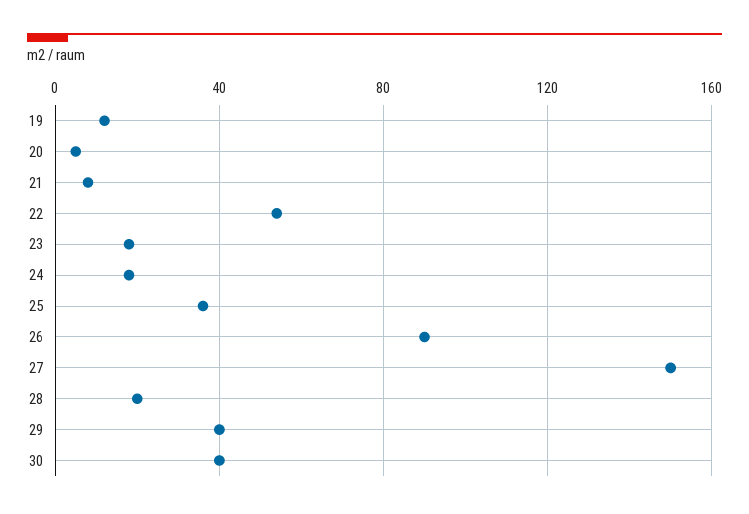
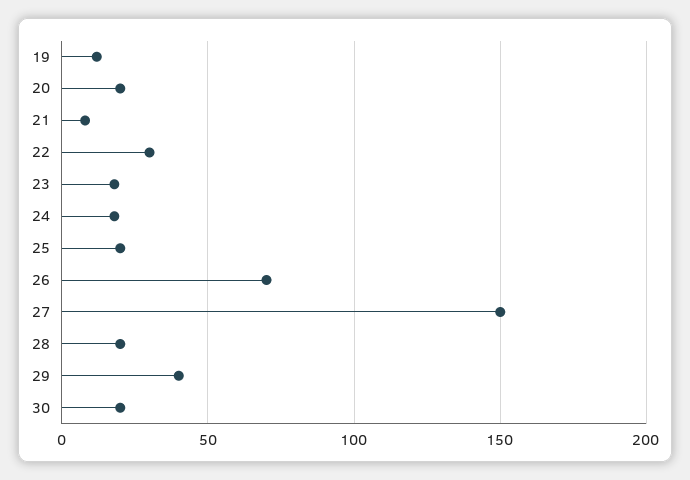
  {
    "19": 10,
-   "20": 5,
+   "20": 20,
    "21": 10,
-   "22": 55,
+   "22": 30,
    "23": 20,
    "24": 20,
-   "25": 35,
+   "25": 20,
-   "26": 90,
+   "26": 70,
    "27": 150,
    "28": 20,
    "29": 40,
-   "30": 40
+   "30": 20
  }

